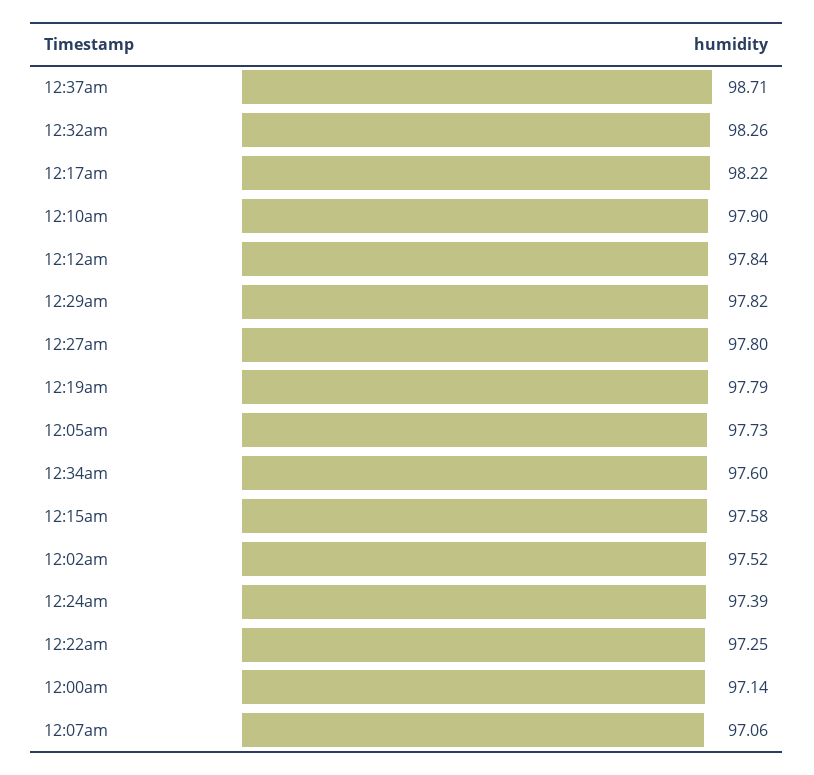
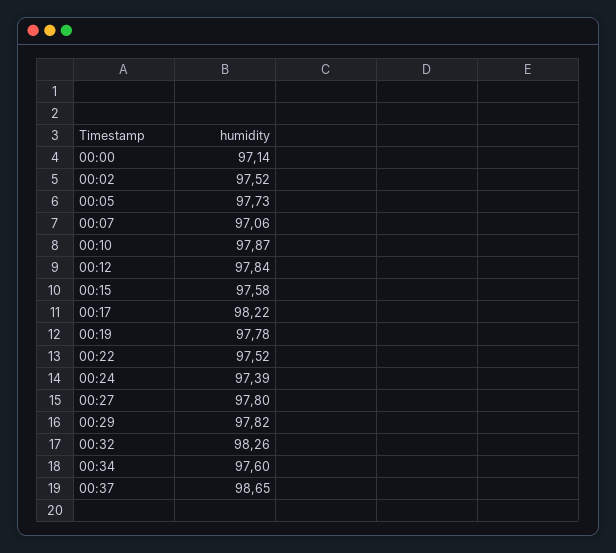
  {
-   "12:37am": 98.71,
+   "12:37am": 98.65,
    "12:32am": 98.26,
    "12:17am": 98.22,
-   "12:10am": 97.9,
+   "12:10am": 97.87,
    "12:12am": 97.84,
    "12:29am": 97.82,
    "12:27am": 97.8,
-   "12:19am": 97.79,
+   "12:19am": 97.78,
    "12:05am": 97.73,
    "12:34am": 97.6,
    "12:15am": 97.58,
    "12:02am": 97.52,
    "12:24am": 97.39,
-   "12:22am": 97.25,
+   "12:22am": 97.52,
    "12:00am": 97.14,
    "12:07am": 97.06
  }

